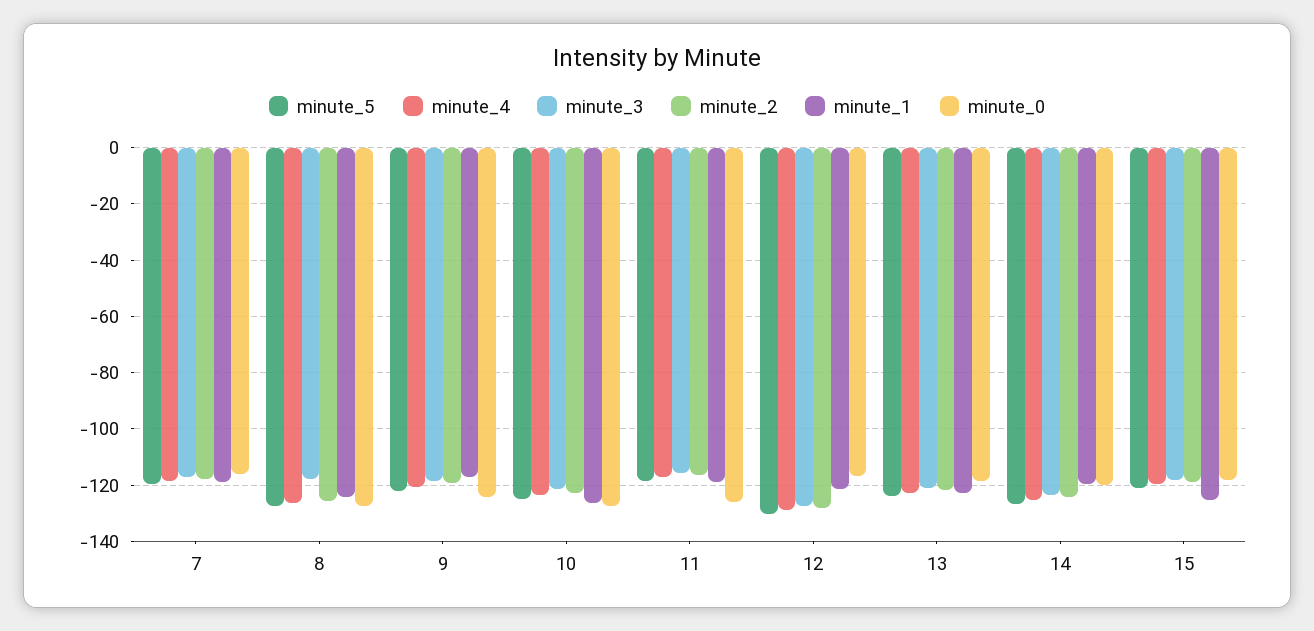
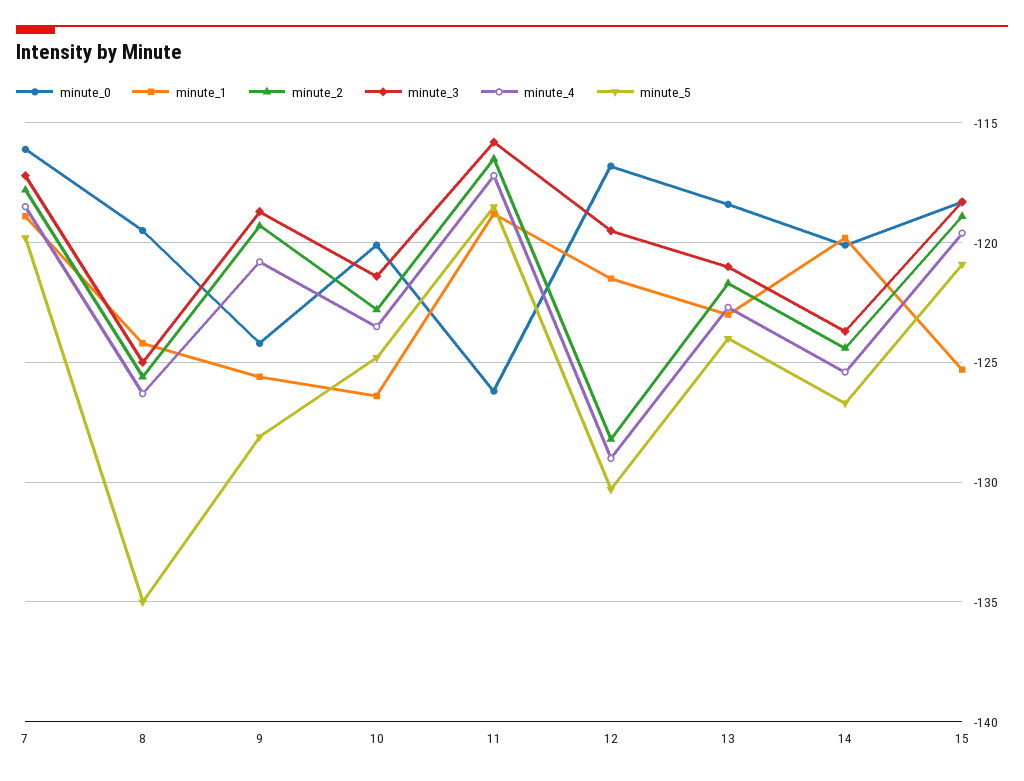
  {
    "minute_5": {
      "7": -120,
-     "8": -127.5,
+     "8": -135,
-     "9": -122.5,
+     "9": -128,
      "10": -125,
      "11": -118.5,
      "12": -130.5,
      "13": -124,
      "14": -126.5,
      "15": -121
    },
    "minute_4": {
      "7": -118.5,
      "8": -126.5,
      "9": -121,
      "10": -123.5,
      "11": -117,
      "12": -129,
      "13": -122.5,
      "14": -125.5,
      "15": -119.5
    },
    "minute_3": {
      "7": -117,
-     "8": -117.5,
+     "8": -125,
      "9": -118.5,
      "10": -121.5,
      "11": -116,
-     "12": -127.5,
+     "12": -119.5,
      "13": -121,
      "14": -123.5,
      "15": -118.5
    },
    "minute_2": {
      "7": -118,
      "8": -125.5,
      "9": -119.5,
      "10": -123,
      "11": -116.5,
      "12": -128,
      "13": -121.5,
      "14": -124.5,
      "15": -119
    },
    "minute_1": {
      "7": -119,
      "8": -124,
-     "9": -117.5,
+     "9": -125.5,
      "10": -126.5,
      "11": -119,
      "12": -121.5,
      "13": -123,
      "14": -120,
      "15": -125.5
    },
    "minute_0": {
      "7": -116,
-     "8": -127.5,
+     "8": -119.5,
      "9": -124,
-     "10": -127.5,
+     "10": -120,
      "11": -126,
      "12": -117,
      "13": -118.5,
      "14": -120,
      "15": -118.5
    }
  }

